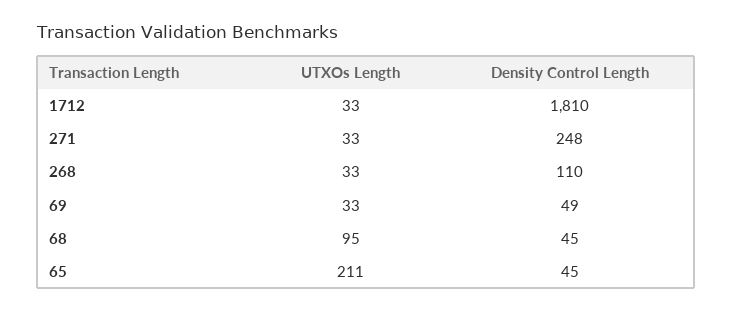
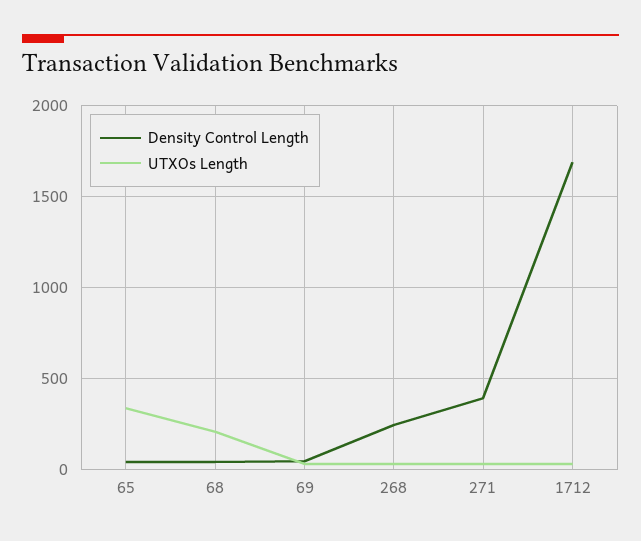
  {
    "UTXOs Length": {
      "1712": 33,
      "271": 33,
      "268": 33,
      "69": 33,
-     "68": 95,
+     "68": 200,
-     "65": 211
+     "65": 350
    },
    "Density Control Length": {
-     "1712": 1810,
+     "1712": 1700,
-     "271": 248,
+     "271": 400,
-     "268": 110,
+     "268": 250,
      "69": 49,
      "68": 45,
      "65": 45
    }
  }

